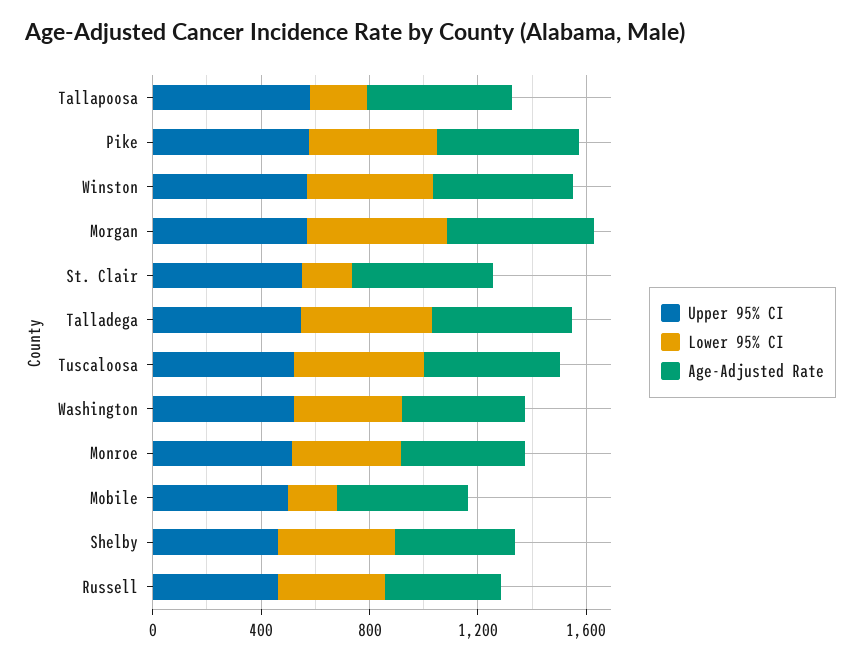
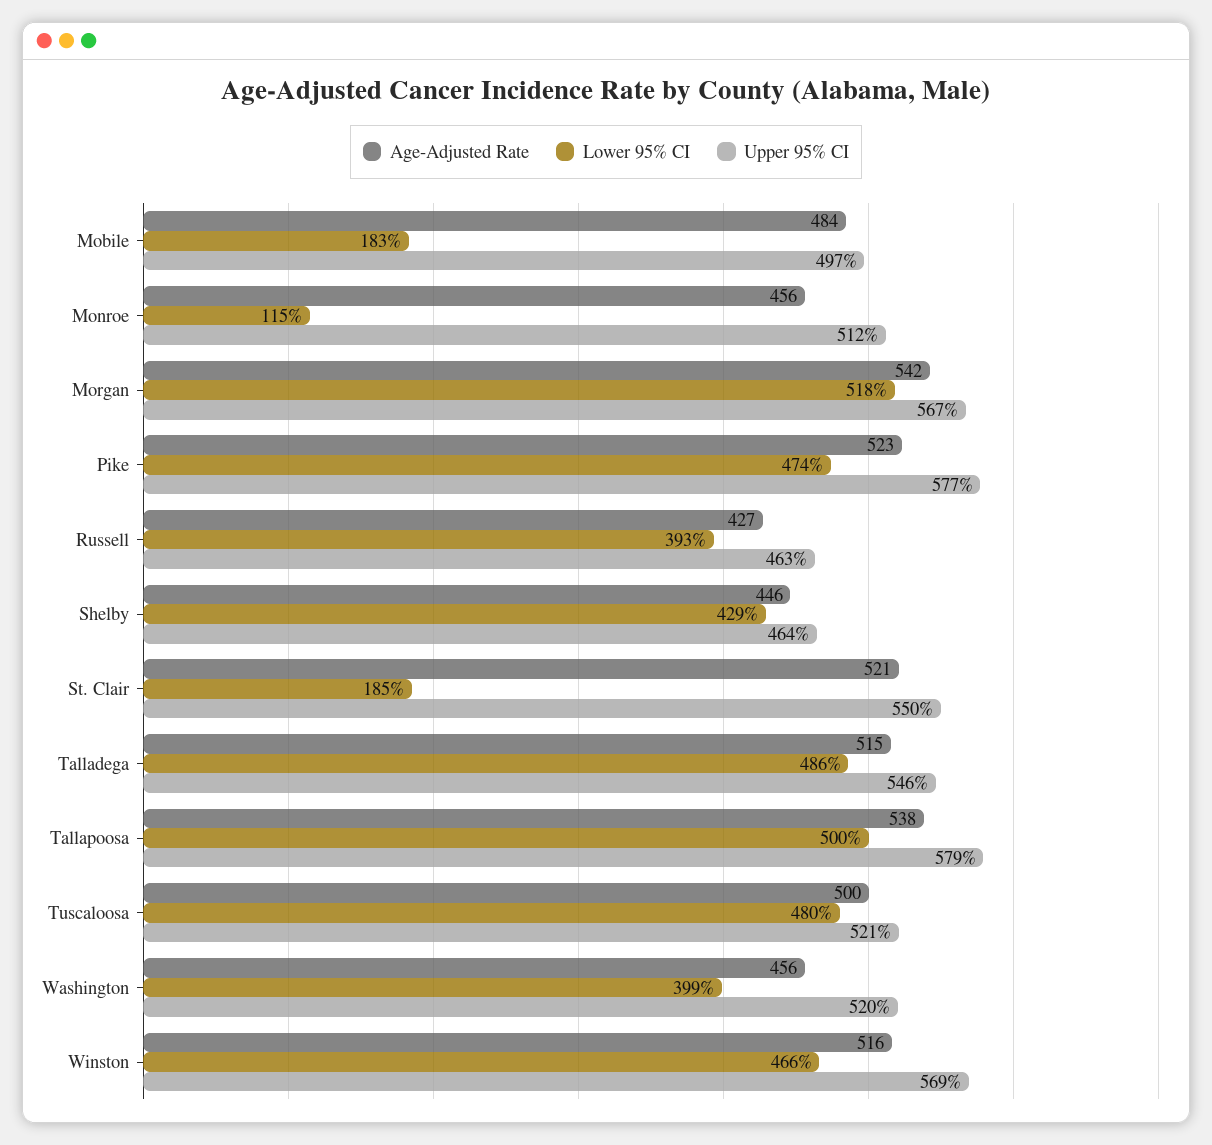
  {
    "Upper 95% CI": {
      "Tallapoosa": 579,
      "Pike": 577,
      "Winston": 569,
      "Morgan": 567,
      "St. Clair": 550,
      "Talladega": 546,
      "Tuscaloosa": 521,
      "Washington": 520,
      "Monroe": 512,
      "Mobile": 497,
      "Shelby": 464,
      "Russell": 463
    },
    "Lower 95% CI": {
-     "Tallapoosa": 200,
+     "Tallapoosa": 500,
      "Pike": 474,
      "Winston": 466,
      "Morgan": 518,
      "St. Clair": 185,
      "Talladega": 486,
      "Tuscaloosa": 480,
      "Washington": 399,
-     "Monroe": 400,
+     "Monroe": 115,
      "Mobile": 183,
      "Shelby": 429,
      "Russell": 393
    },
    "Age-Adjusted Rate": {
      "Tallapoosa": 538,
      "Pike": 523,
      "Winston": 516,
      "Morgan": 542,
      "St. Clair": 521,
      "Talladega": 515,
      "Tuscaloosa": 500,
      "Washington": 456,
      "Monroe": 456,
      "Mobile": 484,
      "Shelby": 446,
      "Russell": 427
    }
  }

